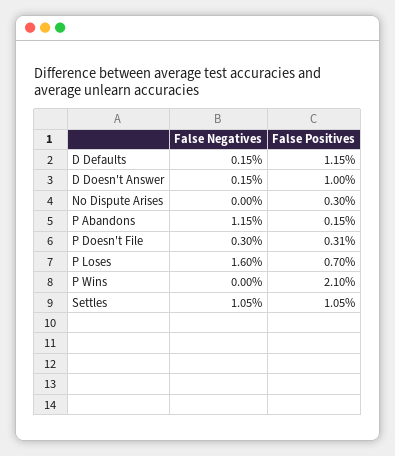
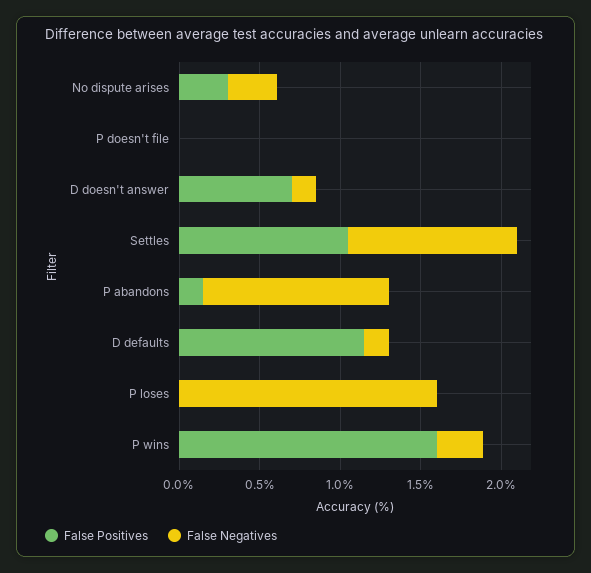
  {
    "False Negatives": {
      "D Defaults": 0.15,
      "D Doesn't Answer": 0.15,
-     "No Dispute Arises": 0,
+     "No Dispute Arises": 0.3,
      "P Abandons": 1.15,
-     "P Doesn't File": 0.3,
+     "P Doesn't File": 0,
      "P Loses": 1.6,
-     "P Wins": 0,
+     "P Wins": 0.3,
      "Settles": 1.05
    },
    "False Positives": {
      "D Defaults": 1.15,
-     "D Doesn't Answer": 1,
+     "D Doesn't Answer": 0.7,
      "No Dispute Arises": 0.3,
      "P Abandons": 0.15,
-     "P Doesn't File": 0.31,
+     "P Doesn't File": 0,
-     "P Loses": 0.7,
+     "P Loses": 0,
-     "P Wins": 2.1,
+     "P Wins": 1.6,
      "Settles": 1.05
    }
  }

